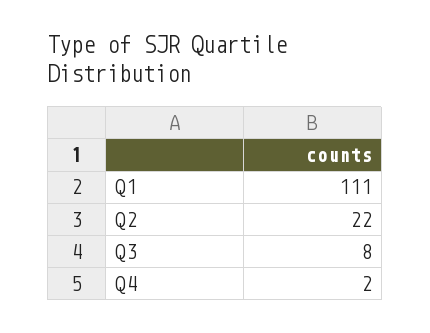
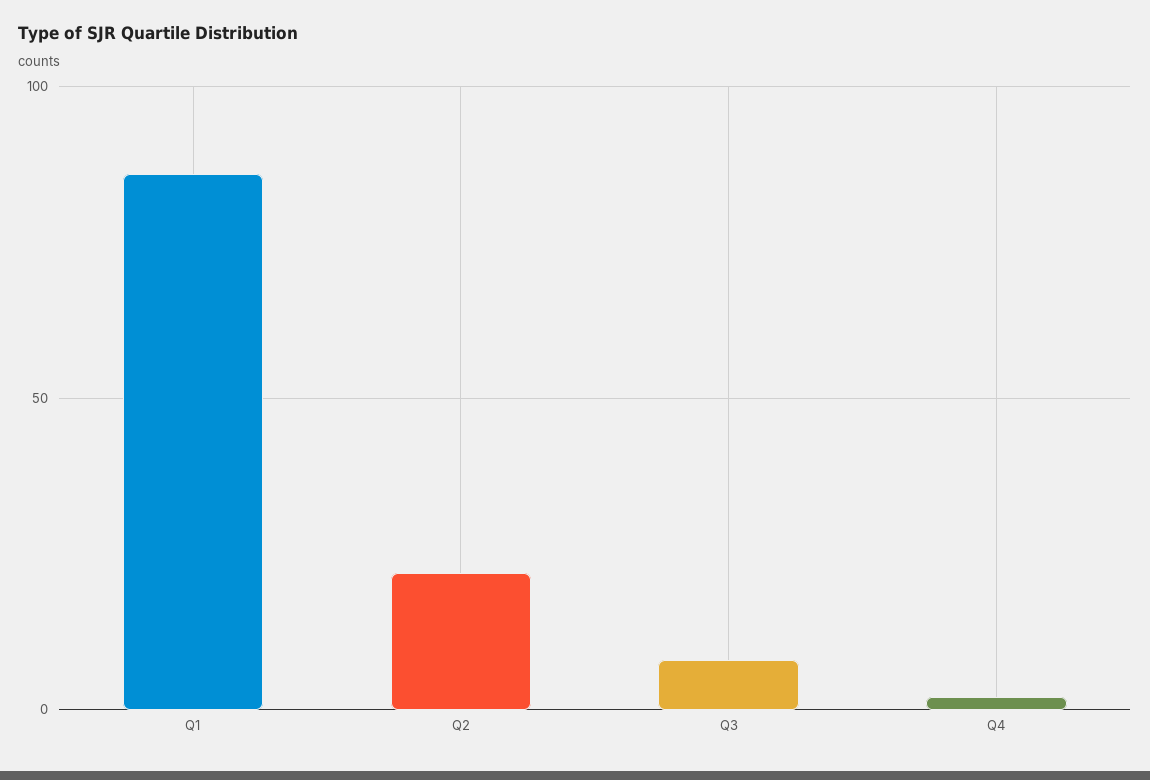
  {
-   "Q1": 111,
+   "Q1": 85,
    "Q2": 22,
    "Q3": 8,
    "Q4": 2
  }

